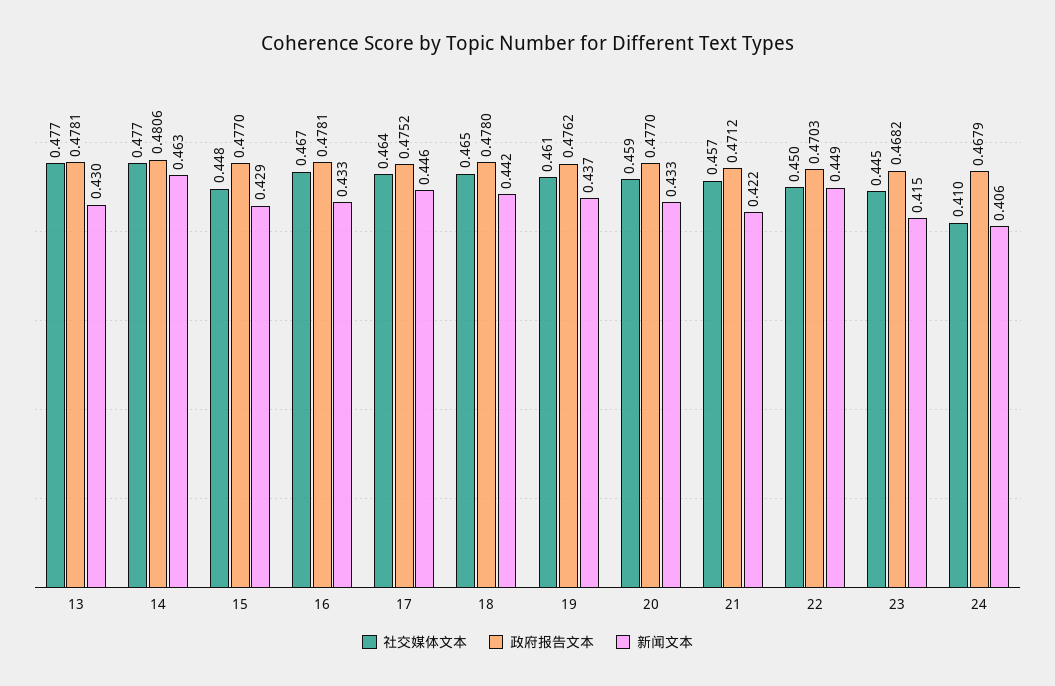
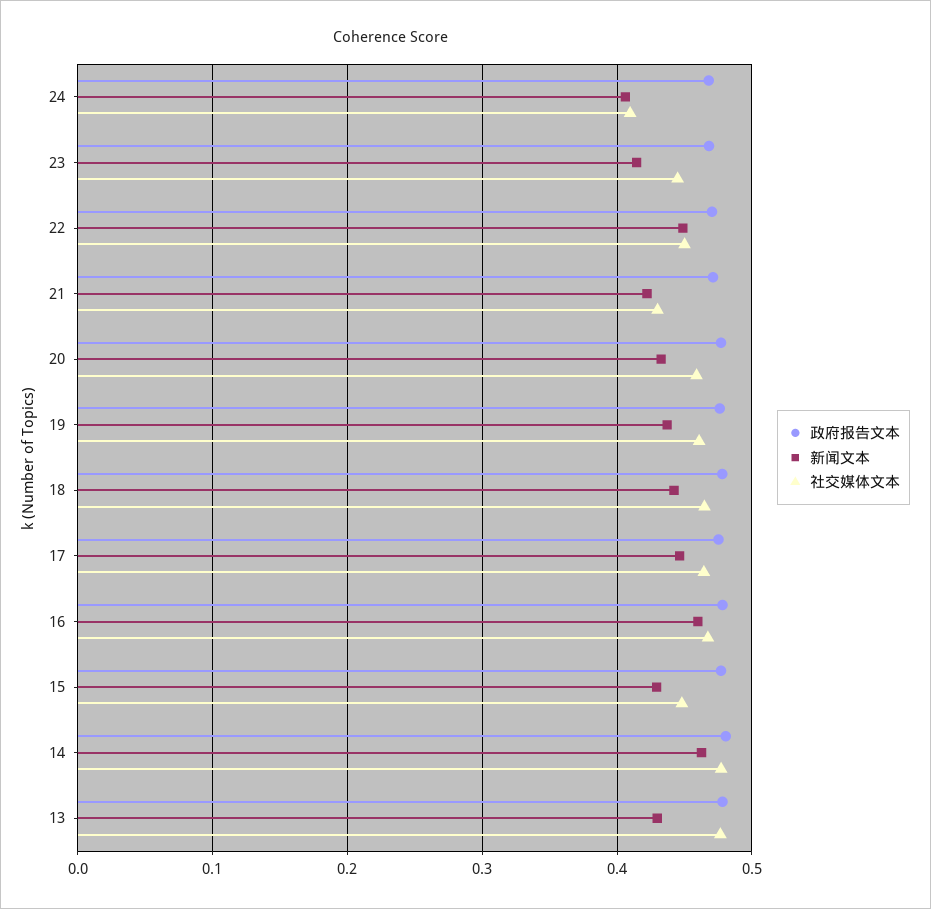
  {
    "社交媒体文本": {
      "13": 0.477,
      "14": 0.477,
      "15": 0.448,
      "16": 0.467,
      "17": 0.464,
      "18": 0.465,
      "19": 0.461,
      "20": 0.459,
-     "21": 0.457,
+     "21": 0.43,
      "22": 0.45,
      "23": 0.445,
      "24": 0.41
    },
    "政府报告文本": {
      "13": 0.4781,
      "14": 0.4806,
      "15": 0.477,
      "16": 0.4781,
      "17": 0.4752,
      "18": 0.478,
      "19": 0.4762,
      "20": 0.477,
      "21": 0.4712,
      "22": 0.4703,
      "23": 0.4682,
      "24": 0.4679
    },
    "新闻文本": {
      "13": 0.43,
      "14": 0.463,
      "15": 0.429,
-     "16": 0.433,
+     "16": 0.46,
      "17": 0.446,
      "18": 0.442,
      "19": 0.437,
      "20": 0.433,
      "21": 0.422,
      "22": 0.449,
      "23": 0.415,
      "24": 0.406
    }
  }

